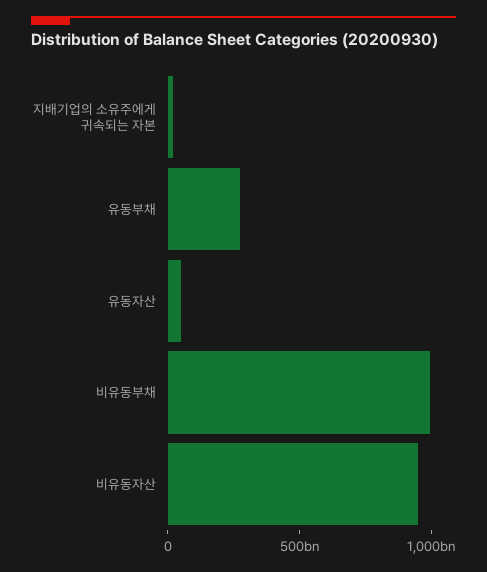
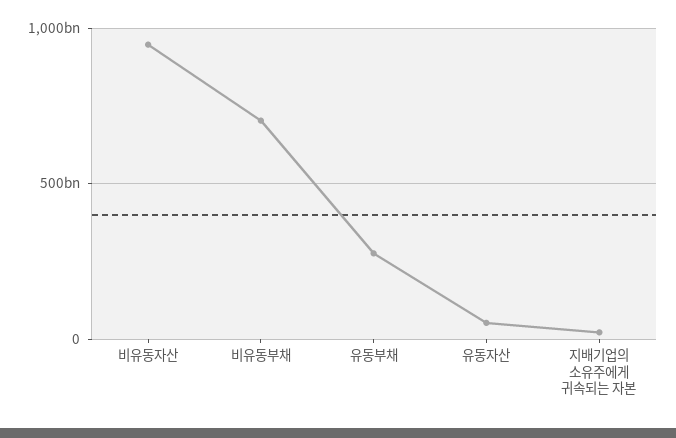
  {
    "지배기업의 소유주에게 귀속되는 자본": 0,
    "유동부채": 300000000000,
    "유동자산": 50000000000,
-   "비유동부채": 1000000000000,
+   "비유동부채": 700000000000,
    "비유동자산": 950000000000
  }

